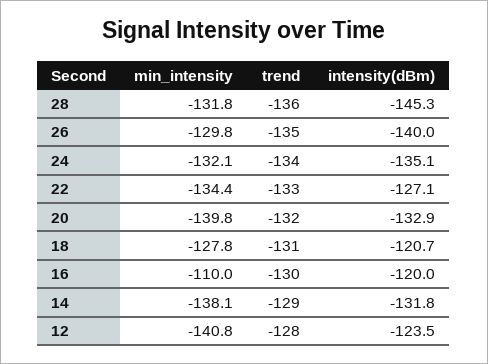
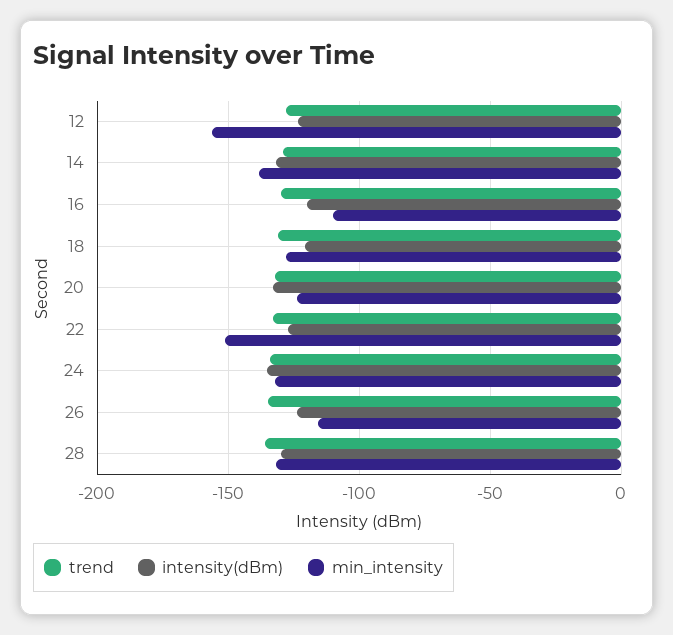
  {
    "min_intensity": {
      "28": -131.8,
-     "26": -129.8,
+     "26": -115,
      "24": -132.1,
-     "22": -134.4,
+     "22": -150,
-     "20": -139.8,
+     "20": -125,
      "18": -127.8,
      "16": -110,
      "14": -138.1,
-     "12": -140.8
+     "12": -155
    },
    "trend": {
      "28": -136,
      "26": -135,
      "24": -134,
      "22": -133,
      "20": -132,
      "18": -131,
      "16": -130,
      "14": -129,
      "12": -128
    },
    "intensity(dBm)": {
-     "28": -145.3,
+     "28": -130,
-     "26": -140,
+     "26": -125,
      "24": -135.1,
      "22": -127.1,
      "20": -132.9,
      "18": -120.7,
      "16": -120,
      "14": -131.8,
      "12": -123.5
    }
  }

